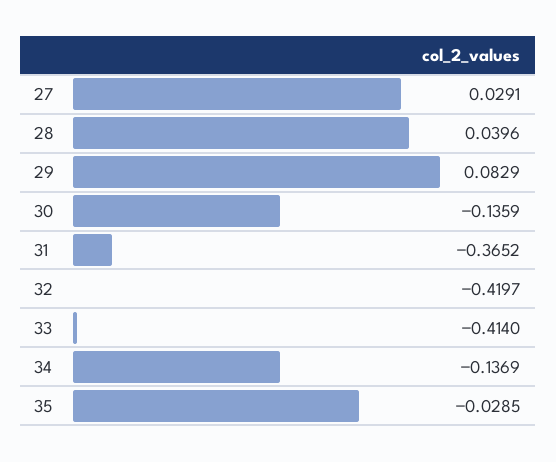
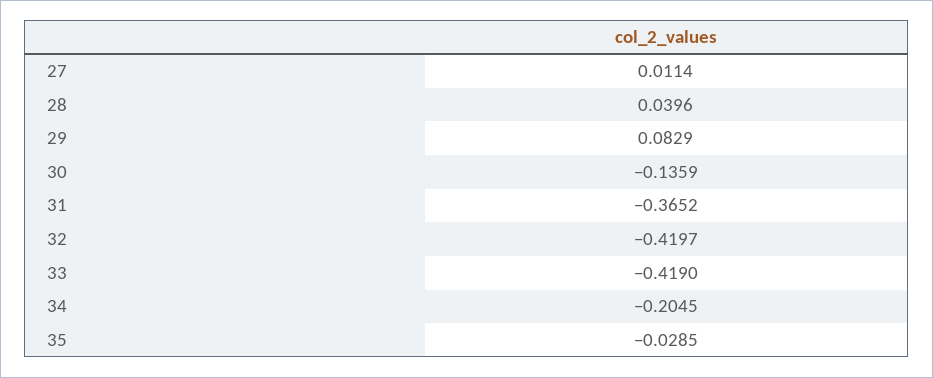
  {
-   "27": 0.0291,
+   "27": 0.0114,
    "28": 0.0396,
    "29": 0.0829,
    "30": -0.1359,
    "31": -0.3652,
    "32": -0.4197,
-   "33": -0.414,
+   "33": -0.419,
-   "34": -0.1369,
+   "34": -0.2045,
    "35": -0.0285
  }

